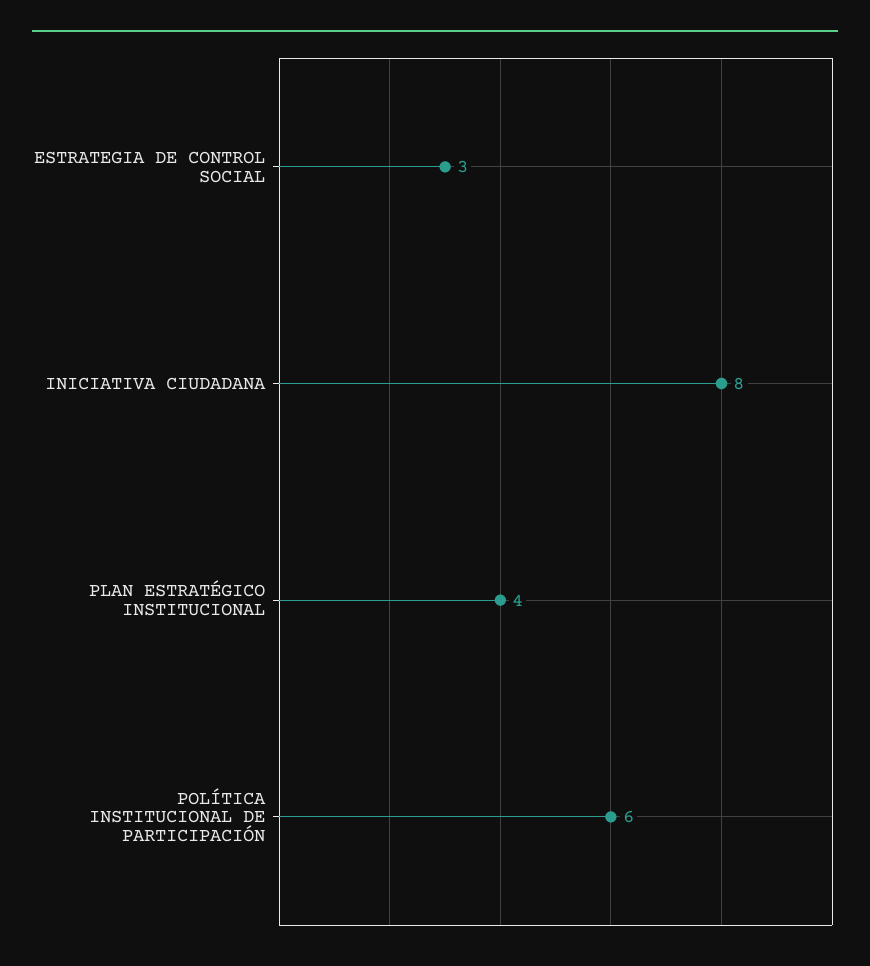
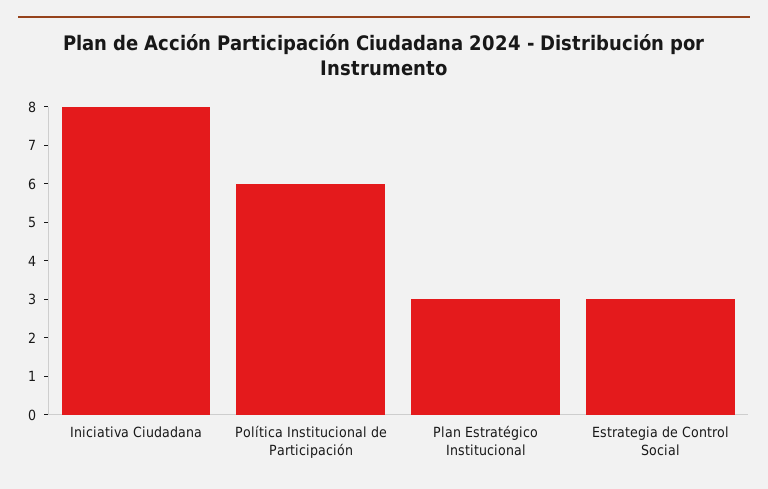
  {
    "ESTRATEGIA DE CONTROL SOCIAL": 3,
    "INICIATIVA CIUDADANA": 8,
-   "PLAN ESTRATÉGICO INSTITUCIONAL": 4,
+   "PLAN ESTRATÉGICO INSTITUCIONAL": 3,
    "POLÍTICA INSTITUCIONAL DE PARTICIPACIÓN": 6
  }

